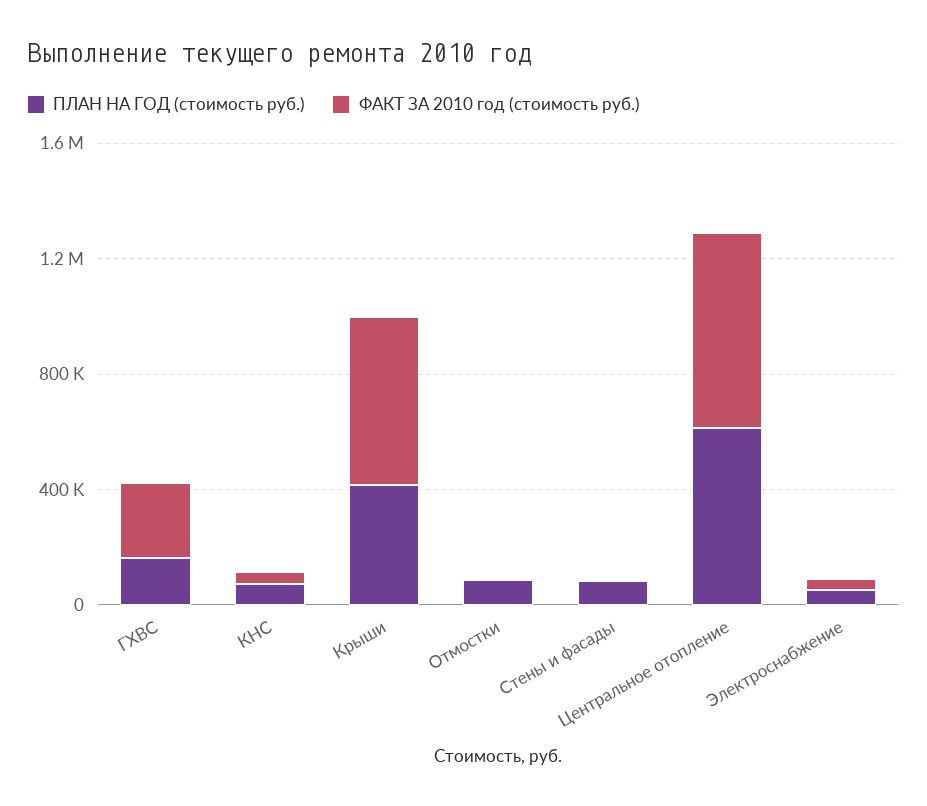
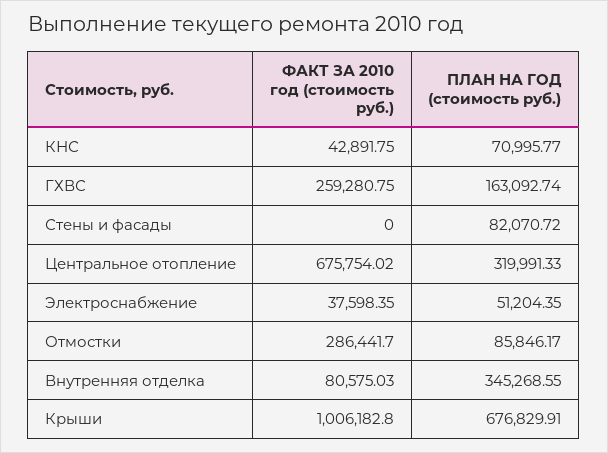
  {
    "ПЛАН НА ГОД (стоимость руб.)": {
      "ГХВС": 163092.74,
      "КНС": 70995.77,
-     "Крыши": 400000,
+     "Крыши": 676829.91,
      "Отмостки": 85846.17,
      "Стены и фасады": 82070.72,
-     "Центральное отопление": 600000,
+     "Центральное отопление": 319991.33,
-     "Электроснабжение": 51204.35
+     "Электроснабжение": 51204.35,
+     "Внутренняя отделка": 345268.55
    },
    "ФАКТ ЗА 2010 год (стоимость руб.)": {
      "ГХВС": 259280.75,
      "КНС": 42891.75,
-     "Крыши": 600000,
+     "Крыши": 1006182.8,
-     "Отмостки": 0,
+     "Отмостки": 286441.7,
      "Стены и фасады": 0,
      "Центральное отопление": 675754.02,
-     "Электроснабжение": 37598.35
+     "Электроснабжение": 37598.35,
+     "Внутренняя отделка": 80575.03
    }
  }

